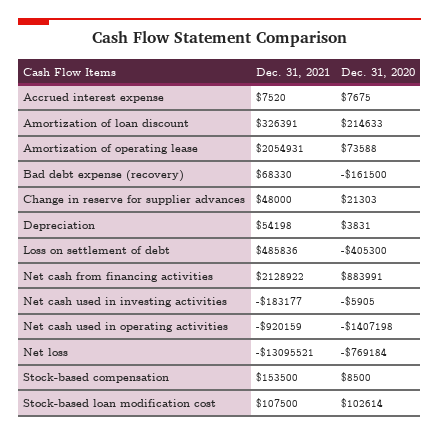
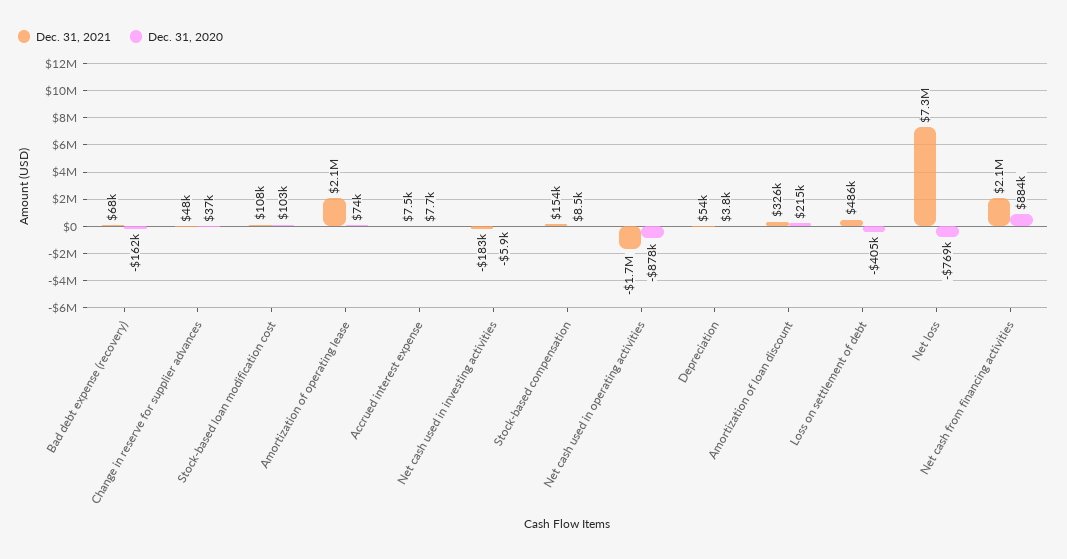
  {
    "Dec. 31, 2021": {
      "Accrued interest expense": 7520,
      "Amortization of loan discount": 326391,
      "Amortization of operating lease": 2054931,
      "Bad debt expense (recovery)": 68330,
      "Change in reserve for supplier advances": 48000,
      "Depreciation": 54198,
      "Loss on settlement of debt": 485836,
      "Net cash from financing activities": 2128922,
      "Net cash used in investing activities": -183177,
-     "Net cash used in operating activities": -920159,
+     "Net cash used in operating activities": -1700000,
-     "Net loss": -13095521,
+     "Net loss": 7300000,
      "Stock-based compensation": 153500,
      "Stock-based loan modification cost": 107500
    },
    "Dec. 31, 2020": {
      "Accrued interest expense": 7675,
      "Amortization of loan discount": 214633,
      "Amortization of operating lease": 73588,
      "Bad debt expense (recovery)": -161500,
-     "Change in reserve for supplier advances": 21303,
+     "Change in reserve for supplier advances": 37000,
      "Depreciation": 3831,
      "Loss on settlement of debt": -405300,
      "Net cash from financing activities": 883991,
      "Net cash used in investing activities": -5905,
-     "Net cash used in operating activities": -1407198,
+     "Net cash used in operating activities": -878000,
      "Net loss": -769184,
      "Stock-based compensation": 8500,
      "Stock-based loan modification cost": 102614
    }
  }

